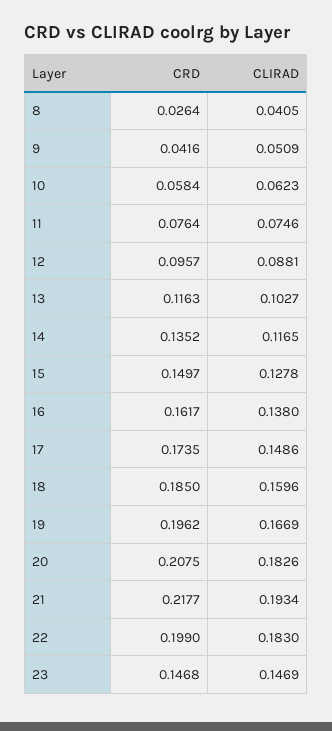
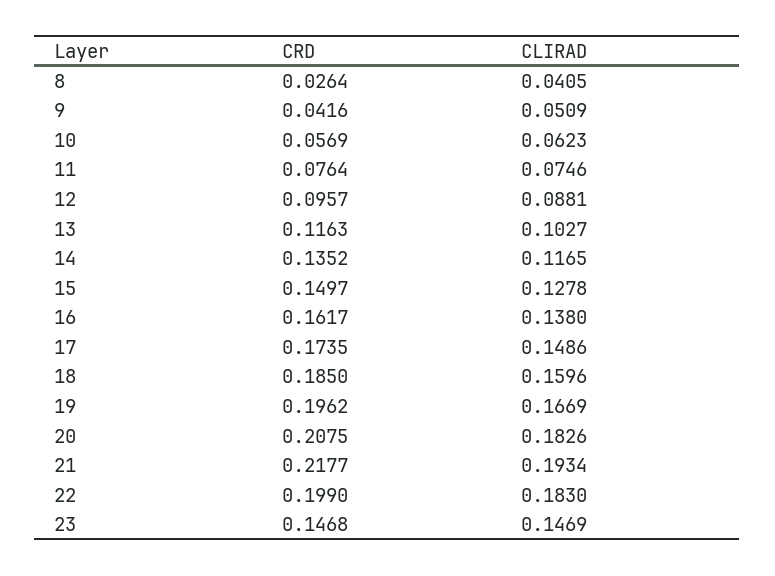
  {
    "CRD": {
      "8": 0.0264,
      "9": 0.0416,
-     "10": 0.0584,
+     "10": 0.0569,
      "11": 0.0764,
      "12": 0.0957,
      "13": 0.1163,
      "14": 0.1352,
      "15": 0.1497,
      "16": 0.1617,
      "17": 0.1735,
      "18": 0.185,
      "19": 0.1962,
      "20": 0.2075,
      "21": 0.2177,
      "22": 0.199,
      "23": 0.1468
    },
    "CLIRAD": {
      "8": 0.0405,
      "9": 0.0509,
      "10": 0.0623,
      "11": 0.0746,
      "12": 0.0881,
      "13": 0.1027,
      "14": 0.1165,
      "15": 0.1278,
      "16": 0.138,
      "17": 0.1486,
      "18": 0.1596,
      "19": 0.1669,
      "20": 0.1826,
      "21": 0.1934,
      "22": 0.183,
      "23": 0.1469
    }
  }

